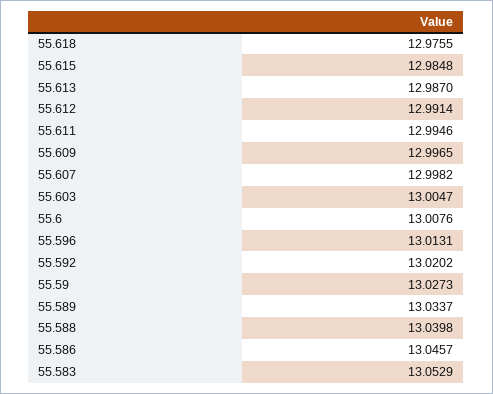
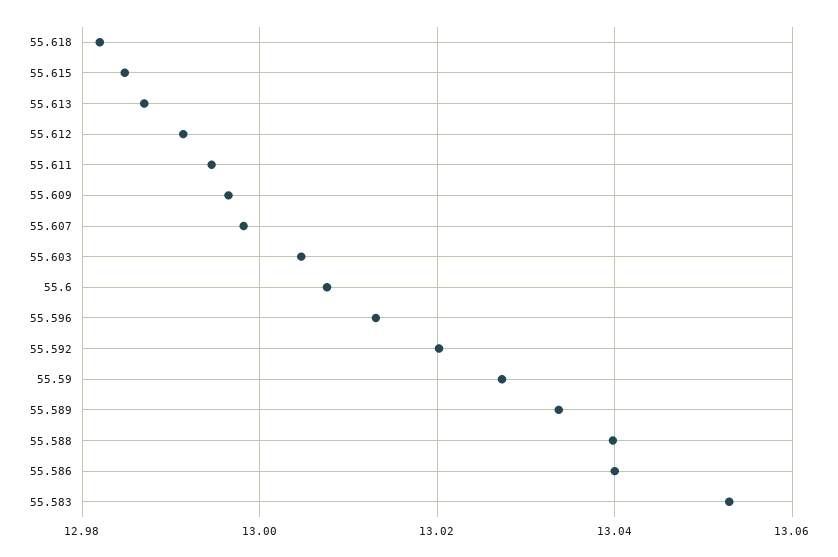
  {
-   "55.618": 12.9755,
+   "55.618": 12.982,
    "55.615": 12.9848,
    "55.613": 12.987,
    "55.612": 12.9914,
    "55.611": 12.9946,
    "55.609": 12.9965,
    "55.607": 12.9982,
    "55.603": 13.0047,
    "55.6": 13.0076,
    "55.596": 13.0131,
    "55.592": 13.0202,
    "55.59": 13.0273,
    "55.589": 13.0337,
    "55.588": 13.0398,
-   "55.586": 13.0457,
+   "55.586": 13.04,
    "55.583": 13.0529
  }

